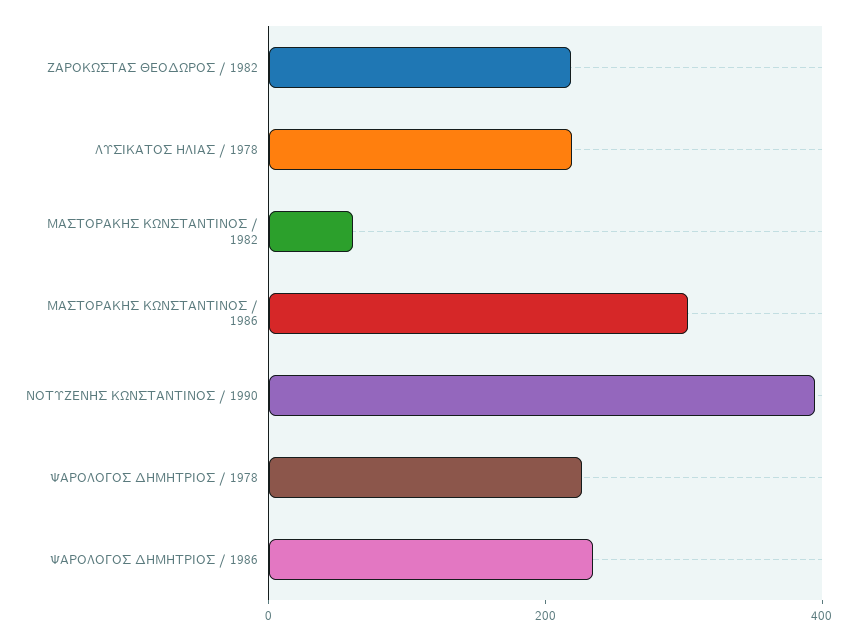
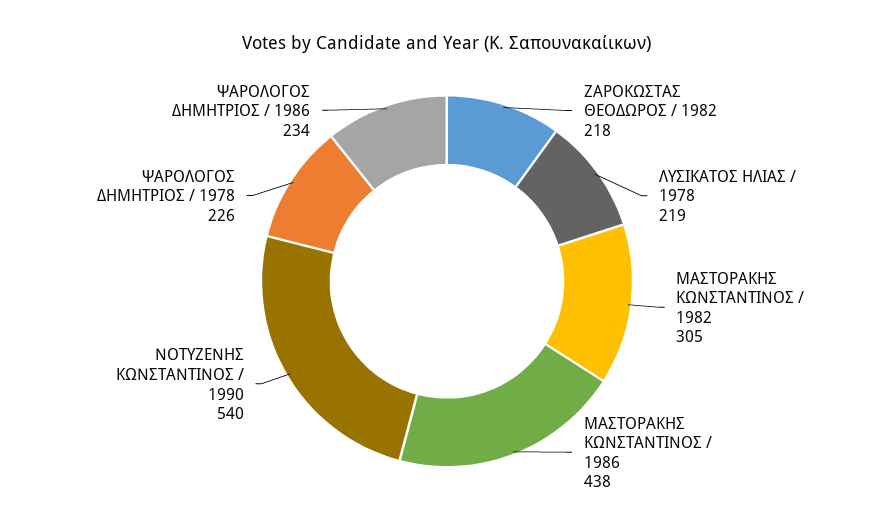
  {
    "ΖΑΡΟΚΩΣΤΑΣ ΘΕΟΔΩΡΟΣ / 1982": 218,
    "ΛΥΣΙΚΑΤΟΣ ΗΛΙΑΣ / 1978": 219,
-   "ΜΑΣΤΟΡΑΚΗΣ ΚΩΝΣΤΑΝΤΙΝΟΣ / 1982": 50,
+   "ΜΑΣΤΟΡΑΚΗΣ ΚΩΝΣΤΑΝΤΙΝΟΣ / 1982": 305,
-   "ΜΑΣΤΟΡΑΚΗΣ ΚΩΝΣΤΑΝΤΙΝΟΣ / 1986": 300,
+   "ΜΑΣΤΟΡΑΚΗΣ ΚΩΝΣΤΑΝΤΙΝΟΣ / 1986": 438,
-   "ΝΟΤΥΖΕΝΗΣ ΚΩΝΣΤΑΝΤΙΝΟΣ / 1990": 400,
+   "ΝΟΤΥΖΕΝΗΣ ΚΩΝΣΤΑΝΤΙΝΟΣ / 1990": 540,
    "ΨΑΡΟΛΟΓΟΣ ΔΗΜΗΤΡΙΟΣ / 1978": 226,
    "ΨΑΡΟΛΟΓΟΣ ΔΗΜΗΤΡΙΟΣ / 1986": 234
  }

